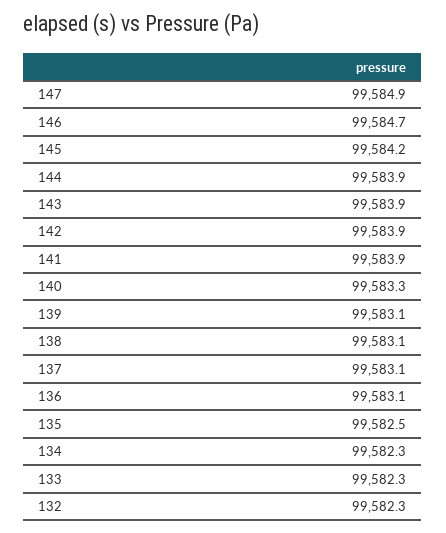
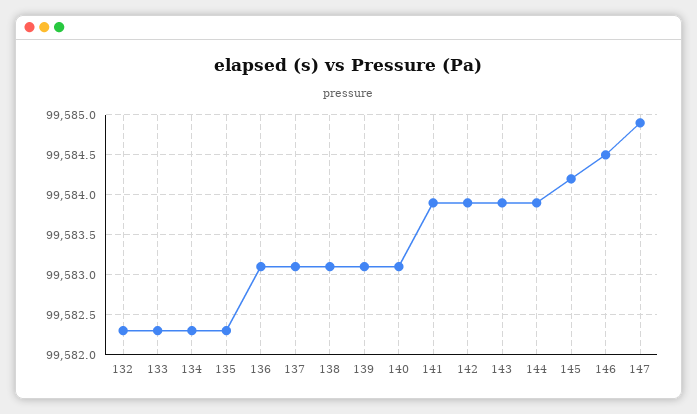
  {
    "147": 99584.9,
-   "146": 99584.7,
+   "146": 99584.5,
    "145": 99584.2,
    "144": 99583.9,
    "143": 99583.9,
    "142": 99583.9,
    "141": 99583.9,
-   "140": 99583.3,
+   "140": 99583.1,
    "139": 99583.1,
    "138": 99583.1,
    "137": 99583.1,
    "136": 99583.1,
-   "135": 99582.5,
+   "135": 99582.3,
    "134": 99582.3,
    "133": 99582.3,
    "132": 99582.3
  }

